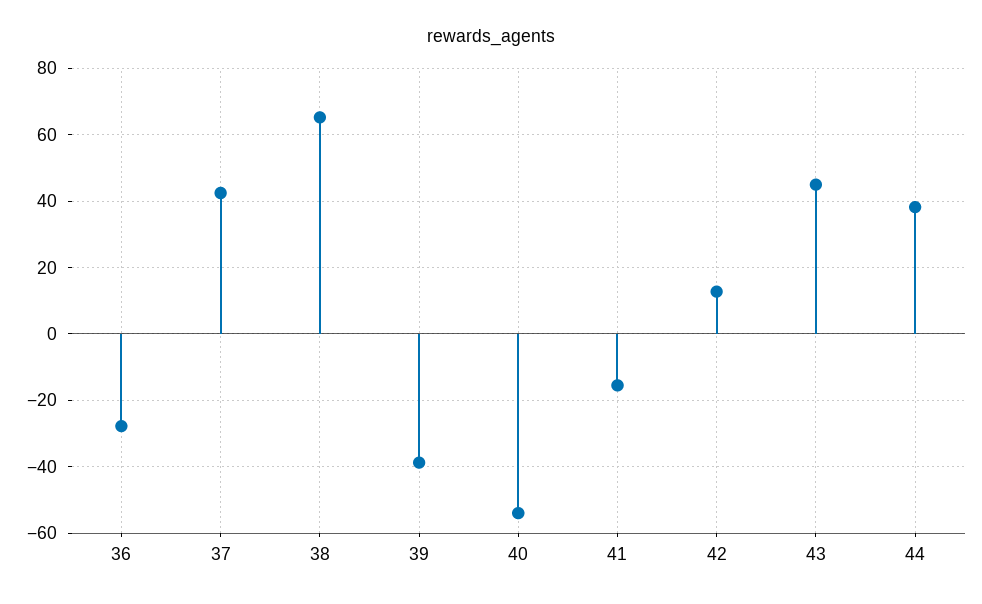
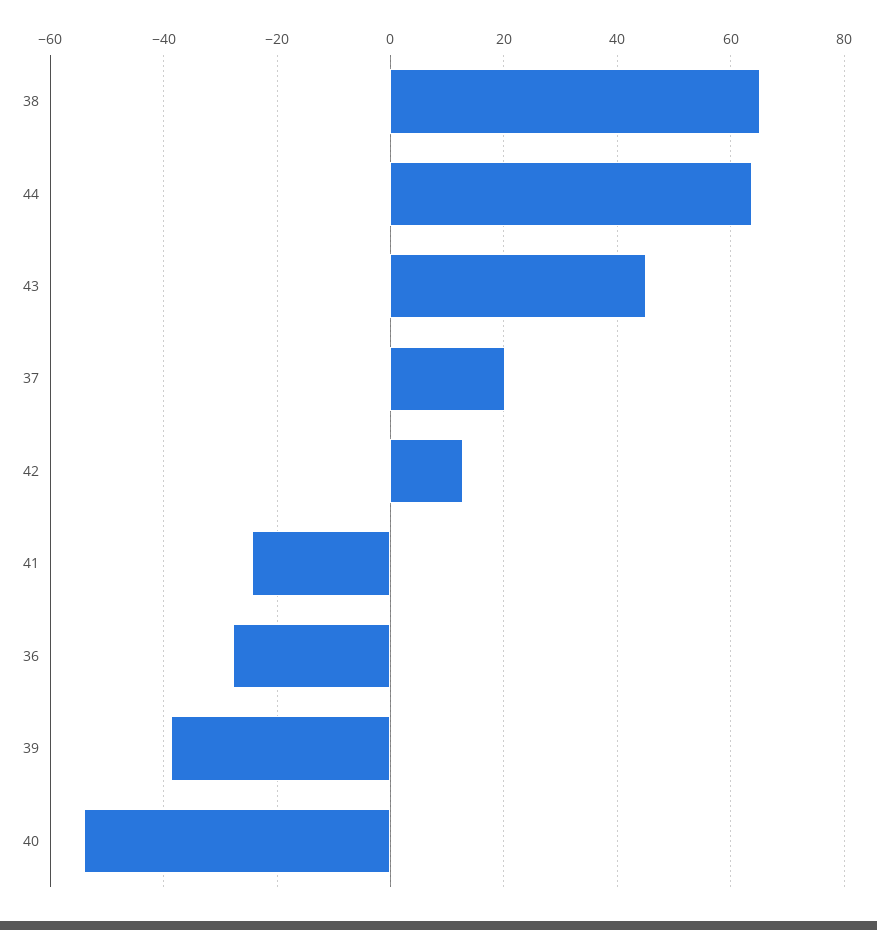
  {
    "36": -28,
-   "37": 42,
+   "37": 20,
    "38": 66,
    "39": -38,
    "40": -54,
-   "41": -16,
+   "41": -24,
    "42": 12,
    "43": 46,
-   "44": 38
+   "44": 64
  }

